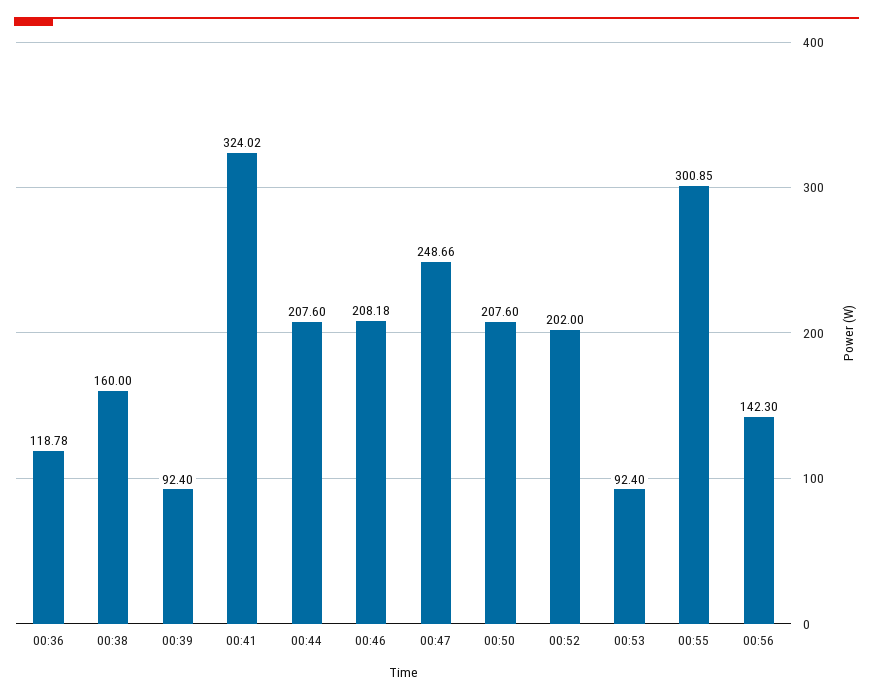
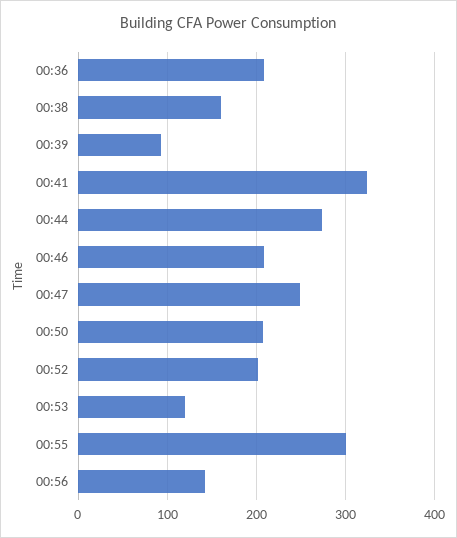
  {
-   "00:36": 118.78,
+   "00:36": 210,
    "00:38": 160,
    "00:39": 92.4,
    "00:41": 324.02,
-   "00:44": 207.6,
+   "00:44": 270,
    "00:46": 208.18,
    "00:47": 248.66,
    "00:50": 207.6,
    "00:52": 202,
-   "00:53": 92.4,
+   "00:53": 120,
    "00:55": 300.85,
    "00:56": 142.3
  }

